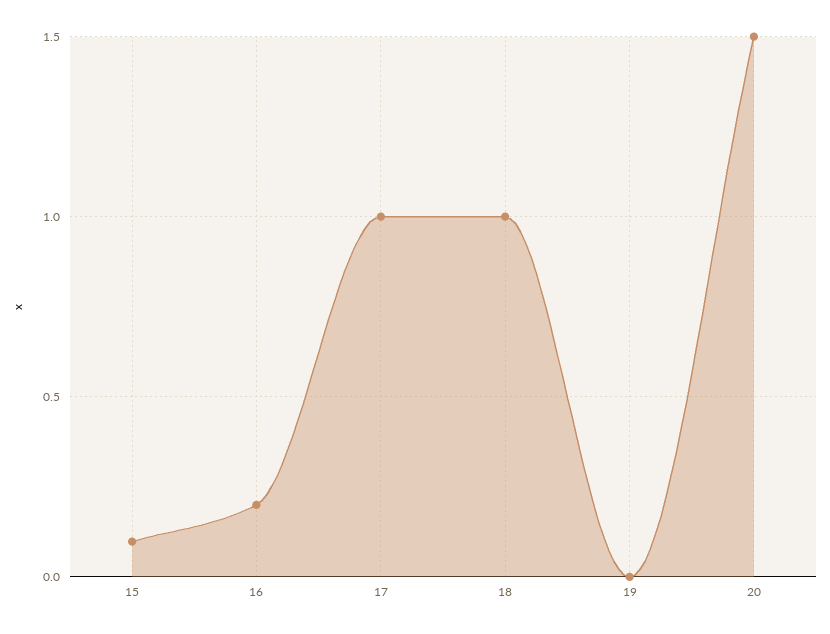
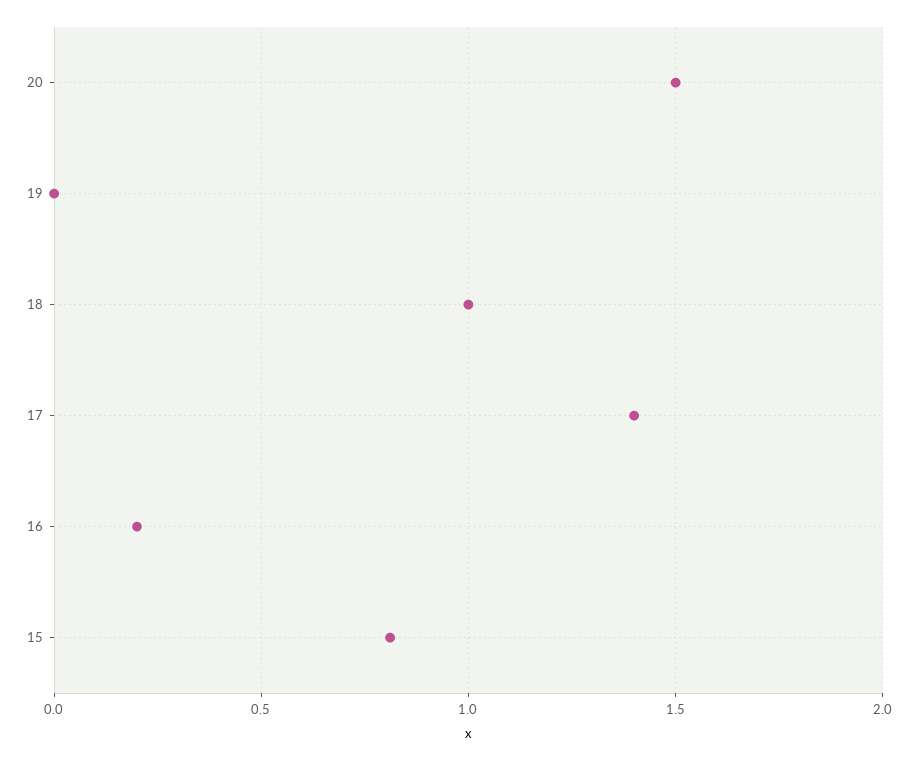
  {
-   "15": 0.1,
+   "15": 0.8,
    "16": 0.2,
-   "17": 1,
+   "17": 1.4,
    "18": 1,
    "19": 0,
    "20": 1.5
  }

